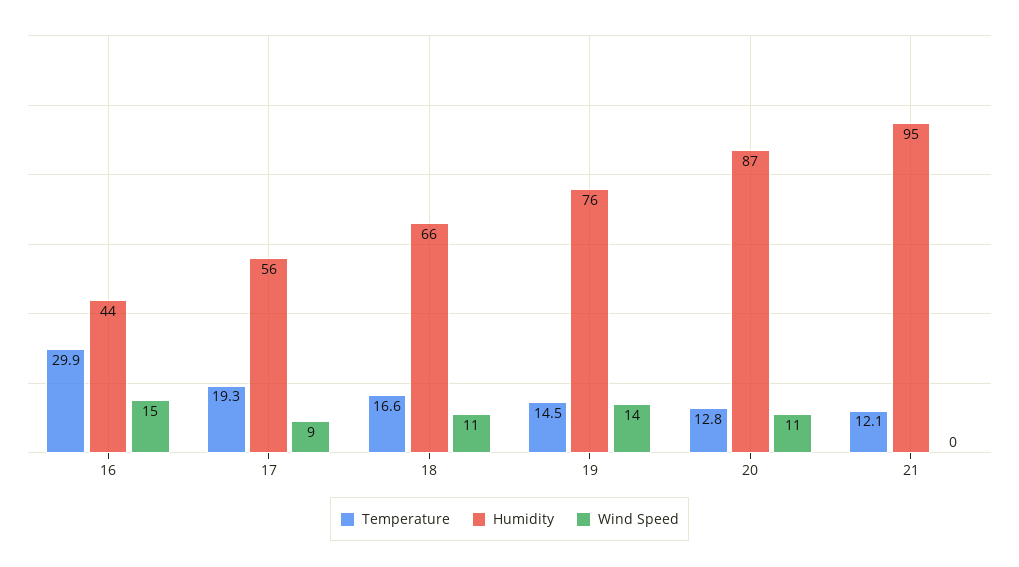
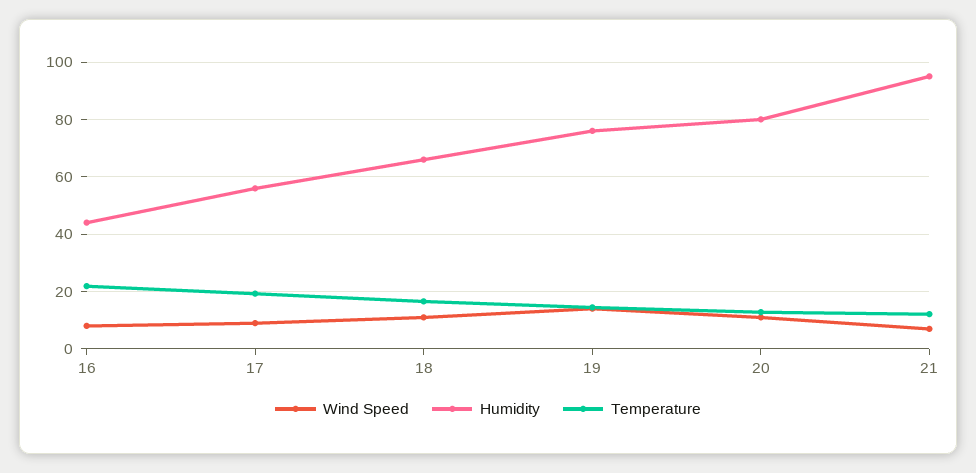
  {
    "Temperature": {
-     "16": 29.9,
+     "16": 22.5,
      "17": 19.3,
      "18": 16.6,
      "19": 14.5,
      "20": 12.8,
      "21": 12.1
    },
    "Humidity": {
      "16": 44,
      "17": 56,
      "18": 66,
      "19": 76,
-     "20": 87,
+     "20": 80,
      "21": 95
    },
    "Wind Speed": {
-     "16": 15,
+     "16": 7.5,
      "17": 9,
      "18": 11,
      "19": 14,
      "20": 11,
-     "21": 0
+     "21": 7.5
    }
  }

